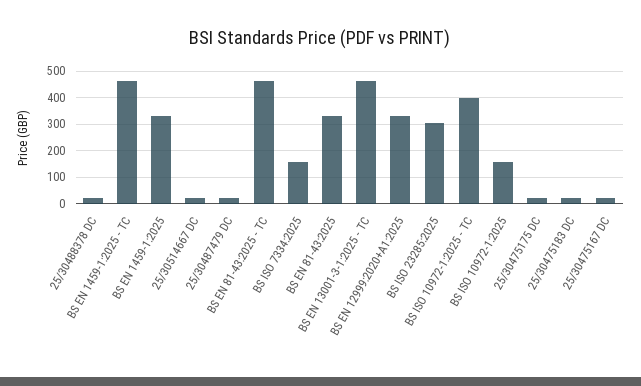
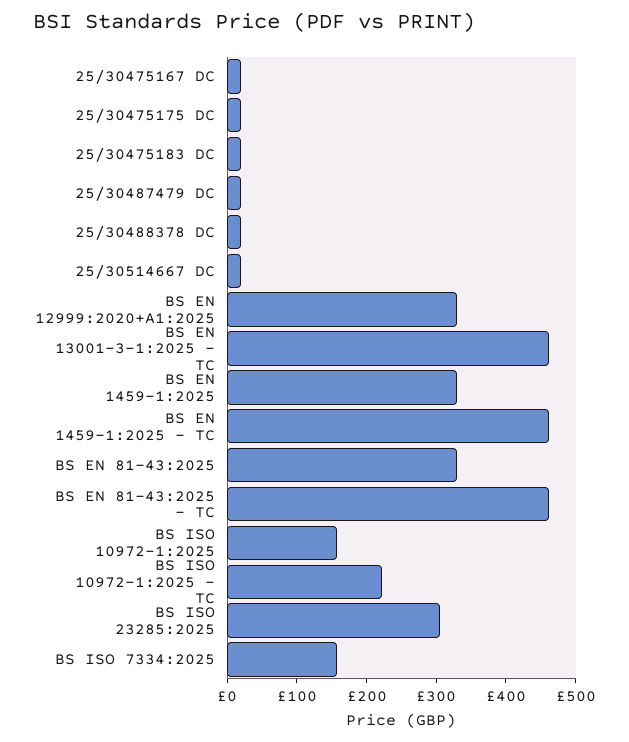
  {
    "25/30488378 DC": 20,
    "BS EN 1459-1:2025 - TC": 460,
    "BS EN 1459-1:2025": 340,
    "25/30514667 DC": 20,
    "25/30487479 DC": 20,
    "BS EN 81-43:2025 - TC": 460,
    "BS ISO 7334:2025": 160,
    "BS EN 81-43:2025": 340,
    "BS EN 13001-3-1:2025 - TC": 460,
    "BS EN 12999:2020+A1:2025": 340,
    "BS ISO 23285:2025": 300,
-   "BS ISO 10972-1:2025 - TC": 400,
+   "BS ISO 10972-1:2025 - TC": 220,
    "BS ISO 10972-1:2025": 160,
    "25/30475175 DC": 20,
    "25/30475183 DC": 20,
    "25/30475167 DC": 20
  }

